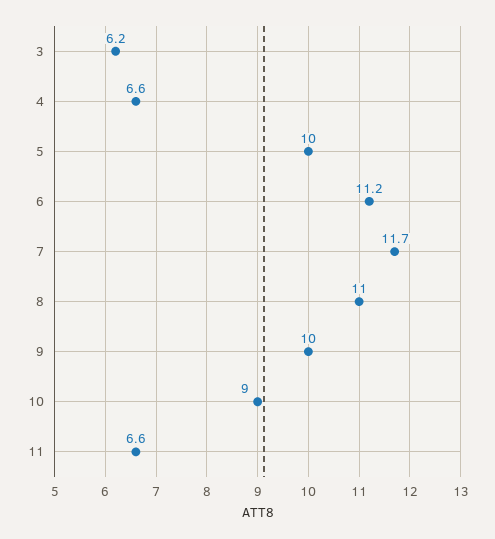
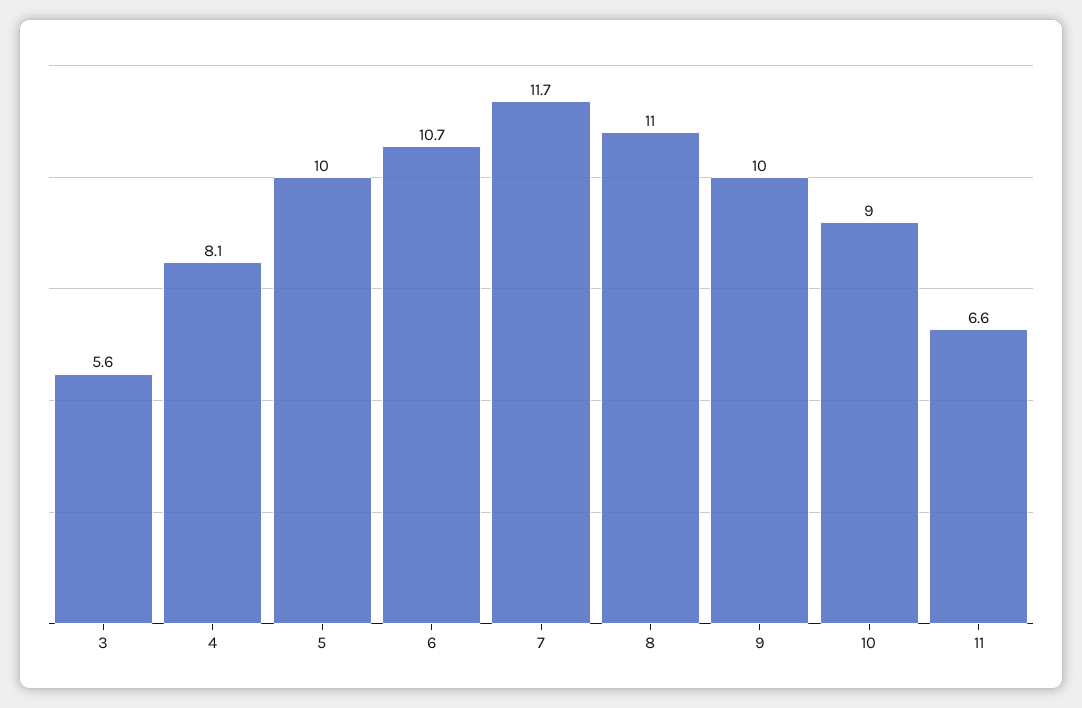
  {
-   "3": 6.2,
+   "3": 5.6,
-   "4": 6.6,
+   "4": 8.1,
    "5": 10,
-   "6": 11.2,
+   "6": 10.7,
    "7": 11.7,
    "8": 11,
    "9": 10,
    "10": 9,
    "11": 6.6
  }

